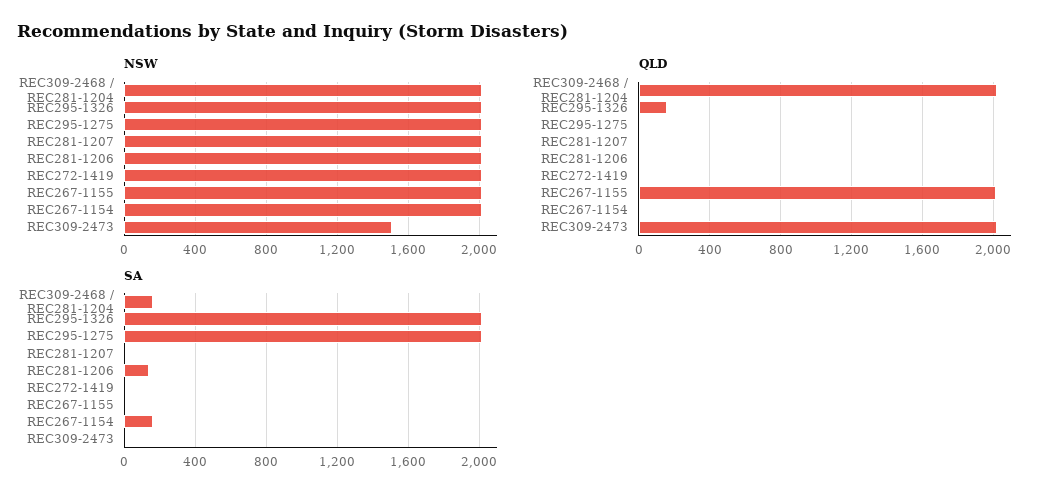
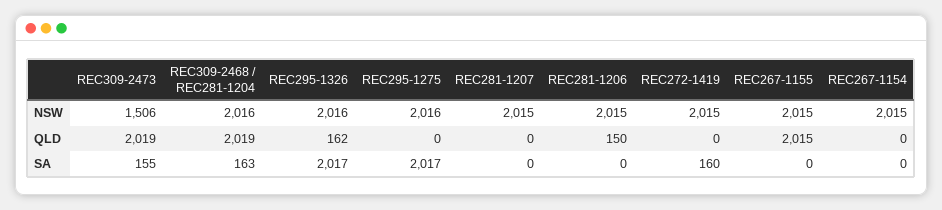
  {
    "NSW": {
      "REC309-2468 / REC281-1204": 2016,
      "REC295-1326": 2016,
      "REC295-1275": 2016,
      "REC281-1207": 2015,
      "REC281-1206": 2015,
      "REC272-1419": 2015,
      "REC267-1155": 2015,
      "REC267-1154": 2015,
      "REC309-2473": 1506
    },
    "QLD": {
      "REC309-2468 / REC281-1204": 2019,
      "REC295-1326": 162,
      "REC295-1275": 0,
      "REC281-1207": 0,
-     "REC281-1206": 0,
+     "REC281-1206": 150,
      "REC272-1419": 0,
      "REC267-1155": 2015,
      "REC267-1154": 0,
      "REC309-2473": 2019
    },
    "SA": {
      "REC309-2468 / REC281-1204": 163,
      "REC295-1326": 2017,
      "REC295-1275": 2017,
      "REC281-1207": 0,
-     "REC281-1206": 150,
+     "REC281-1206": 0,
-     "REC272-1419": 0,
+     "REC272-1419": 160,
      "REC267-1155": 0,
-     "REC267-1154": 150,
+     "REC267-1154": 0,
-     "REC309-2473": 0
+     "REC309-2473": 155
    }
  }

